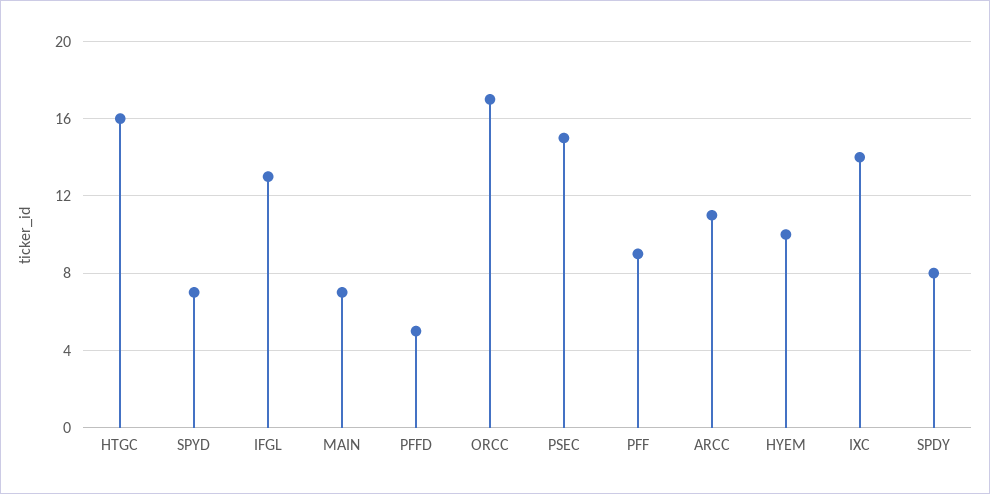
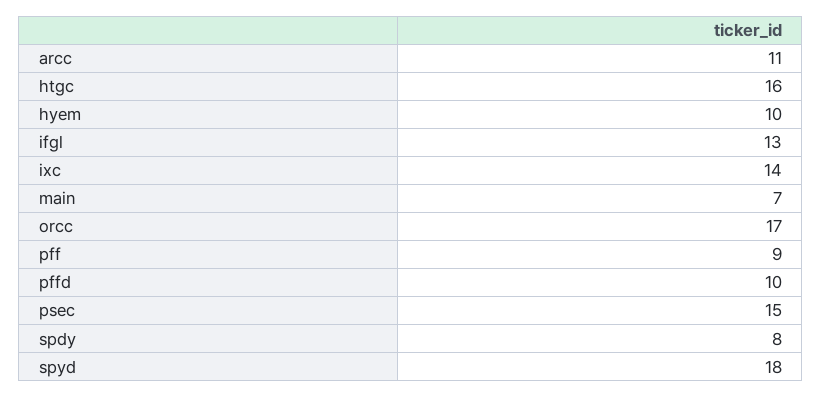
  {
    "HTGC": 16,
-   "SPYD": 7,
+   "SPYD": 18,
    "IFGL": 13,
    "MAIN": 7,
-   "PFFD": 5,
+   "PFFD": 10,
    "ORCC": 17,
    "PSEC": 15,
    "PFF": 9,
    "ARCC": 11,
    "HYEM": 10,
    "IXC": 14,
    "SPDY": 8
  }

